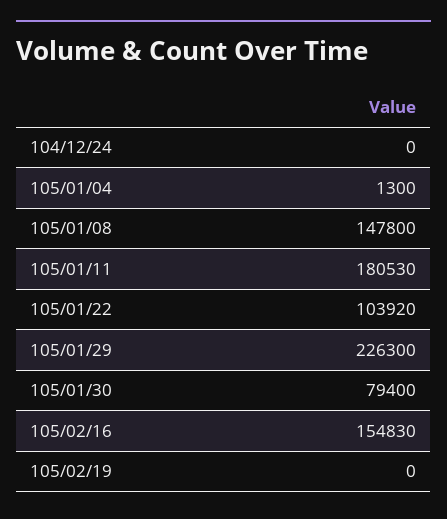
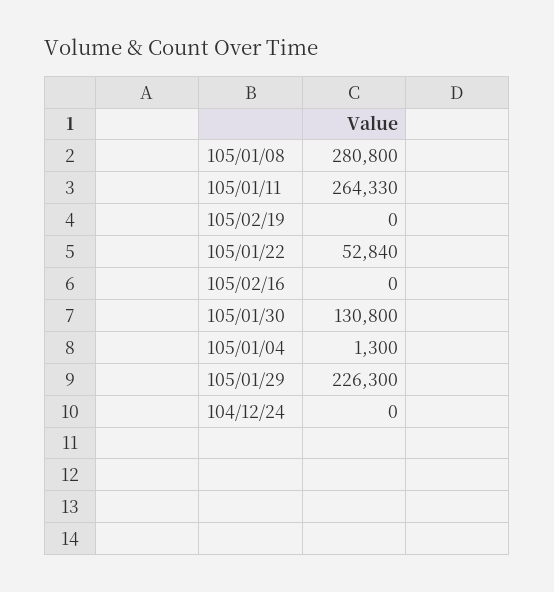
  {
    "104/12/24": 0,
    "105/01/04": 1300,
-   "105/01/08": 147800,
+   "105/01/08": 280800,
-   "105/01/11": 180530,
+   "105/01/11": 264330,
-   "105/01/22": 103920,
+   "105/01/22": 52840,
    "105/01/29": 226300,
-   "105/01/30": 79400,
+   "105/01/30": 130800,
-   "105/02/16": 154830,
+   "105/02/16": 0,
    "105/02/19": 0
  }

